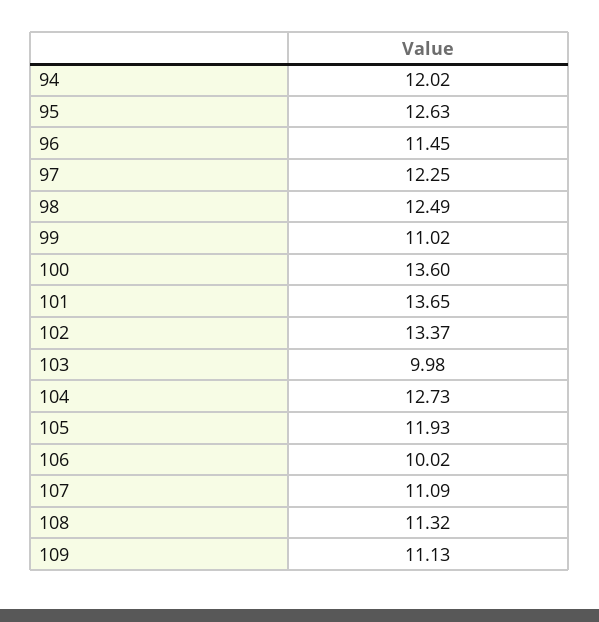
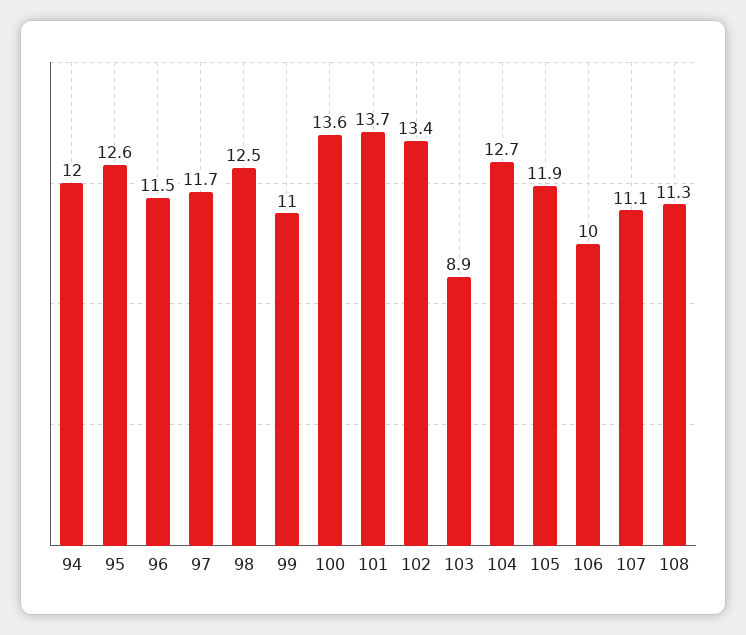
  {
    "94": 12.02,
    "95": 12.63,
    "96": 11.45,
-   "97": 12.25,
+   "97": 11.7,
    "98": 12.49,
    "99": 11.02,
    "100": 13.6,
    "101": 13.65,
    "102": 13.37,
-   "103": 9.98,
+   "103": 8.9,
    "104": 12.73,
    "105": 11.93,
    "106": 10.02,
    "107": 11.09,
-   "108": 11.32,
+   "108": 11.32
-   "109": 11.13
  }

